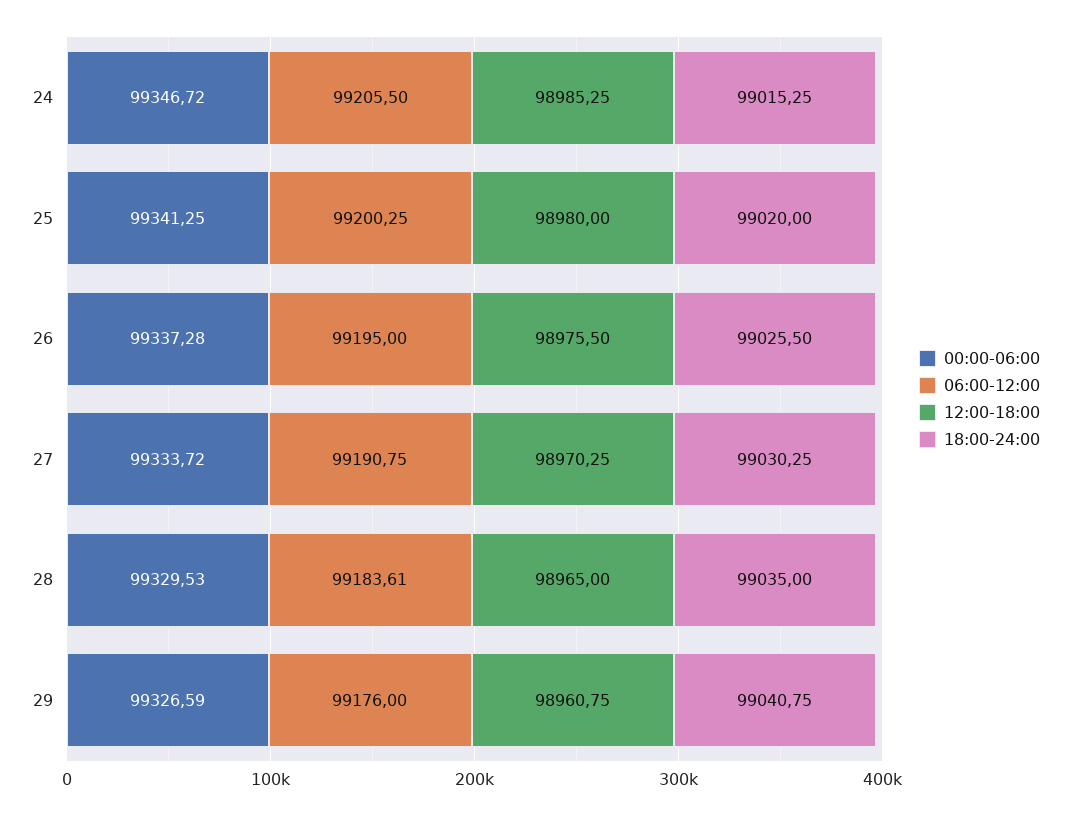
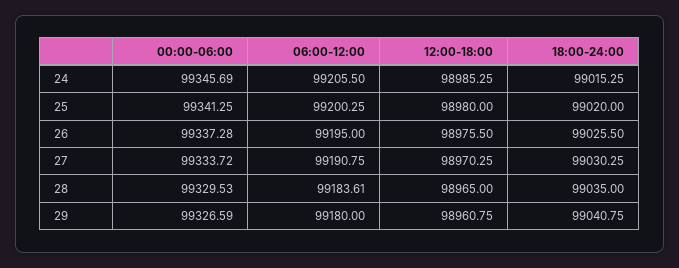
  {
    "00:00-06:00": {
-     "24": 99346.72,
+     "24": 99345.69,
      "25": 99341.25,
      "26": 99337.28,
      "27": 99333.72,
      "28": 99329.53,
      "29": 99326.59
    },
    "06:00-12:00": {
      "24": 99205.5,
      "25": 99200.25,
      "26": 99195,
      "27": 99190.75,
      "28": 99183.61,
-     "29": 99176
+     "29": 99180
    },
    "12:00-18:00": {
      "24": 98985.25,
      "25": 98980,
      "26": 98975.5,
      "27": 98970.25,
      "28": 98965,
      "29": 98960.75
    },
    "18:00-24:00": {
      "24": 99015.25,
      "25": 99020,
      "26": 99025.5,
      "27": 99030.25,
      "28": 99035,
      "29": 99040.75
    }
  }

